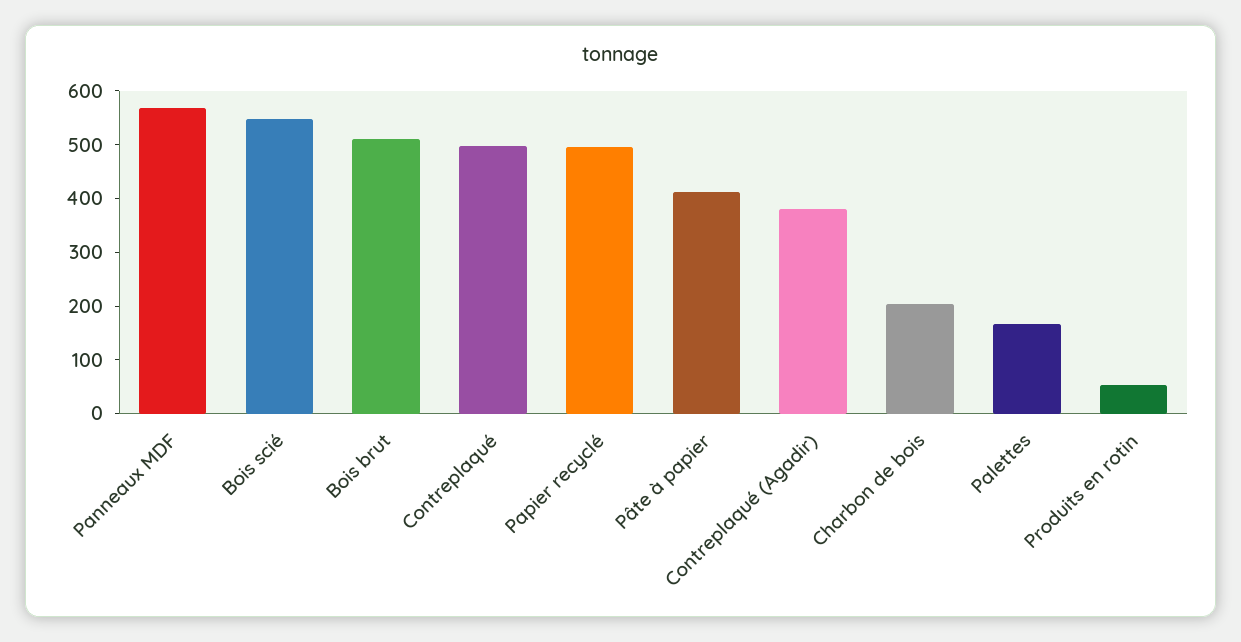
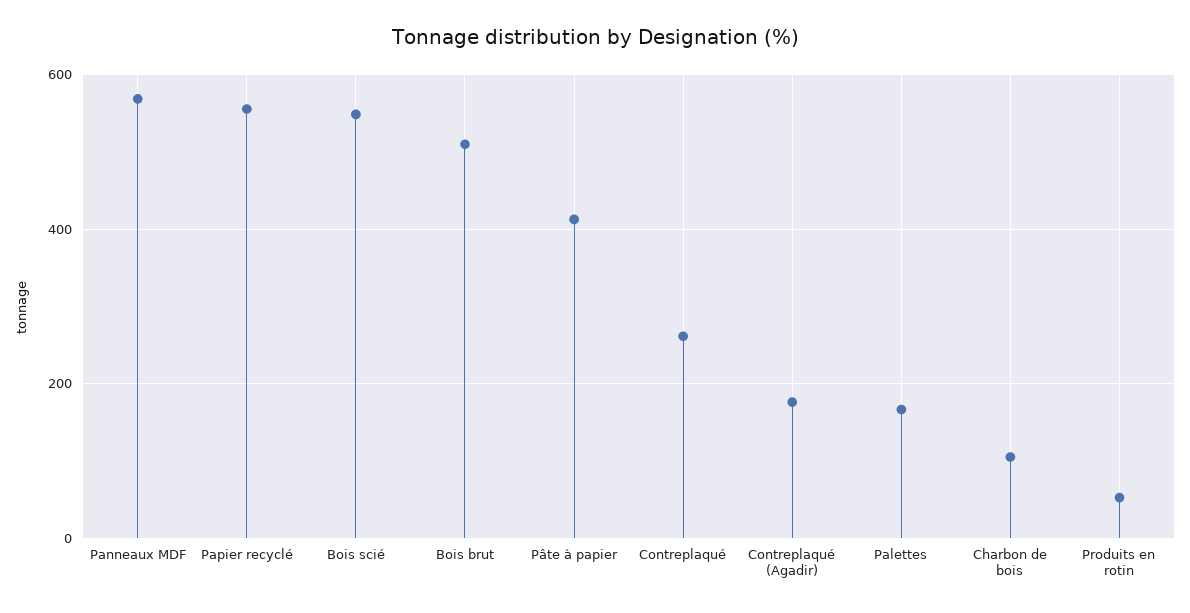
  {
    "Panneaux MDF": 560,
    "Bois scié": 540,
    "Bois brut": 500,
-   "Contreplaqué": 500,
+   "Contreplaqué": 260,
-   "Papier recyclé": 500,
+   "Papier recyclé": 560,
    "Pâte à papier": 420,
-   "Contreplaqué (Agadir)": 380,
+   "Contreplaqué (Agadir)": 180,
-   "Charbon de bois": 200,
+   "Charbon de bois": 100,
    "Palettes": 160,
    "Produits en rotin": 60
  }

